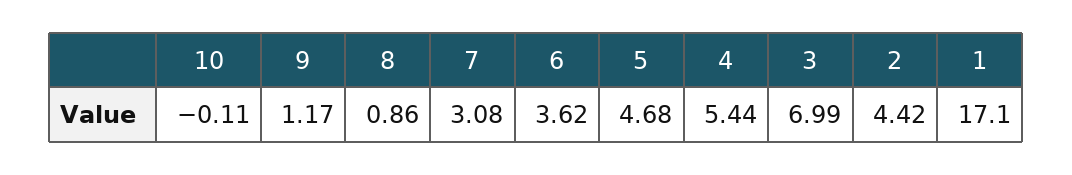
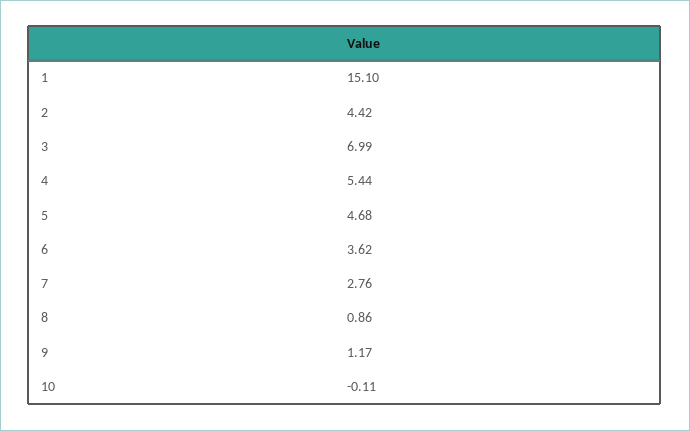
  {
    "10": -0.11,
    "9": 1.17,
    "8": 0.86,
-   "7": 3.08,
+   "7": 2.76,
    "6": 3.62,
    "5": 4.68,
    "4": 5.44,
    "3": 6.99,
    "2": 4.42,
-   "1": 17.1
+   "1": 15.1
  }

